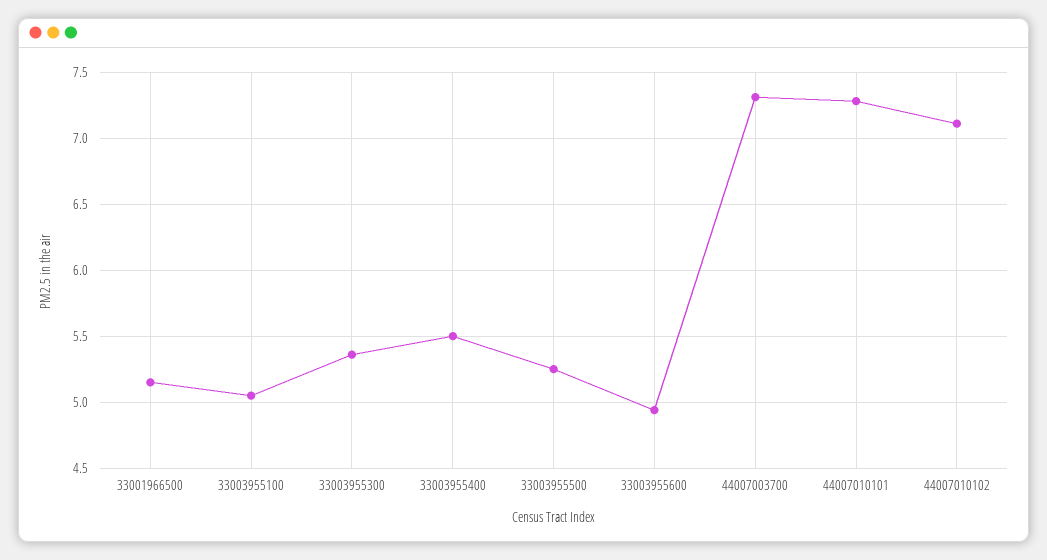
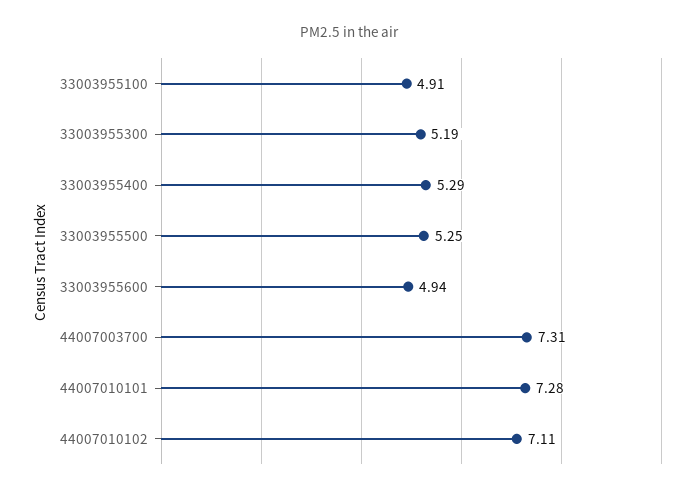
  {
-   "33001966500": 5.15,
-   "33003955100": 5.05,
+   "33003955100": 4.91,
-   "33003955300": 5.35,
+   "33003955300": 5.19,
-   "33003955400": 5.5,
+   "33003955400": 5.29,
    "33003955500": 5.25,
    "33003955600": 4.94,
    "44007003700": 7.31,
    "44007010101": 7.28,
    "44007010102": 7.11
  }

